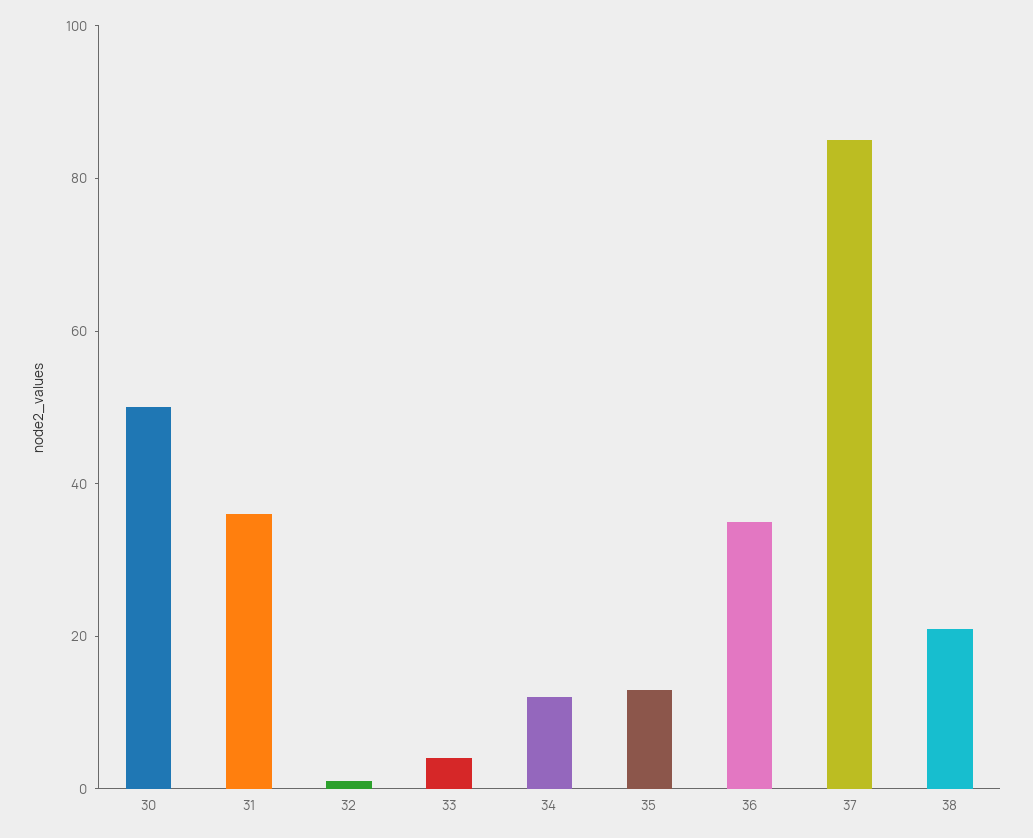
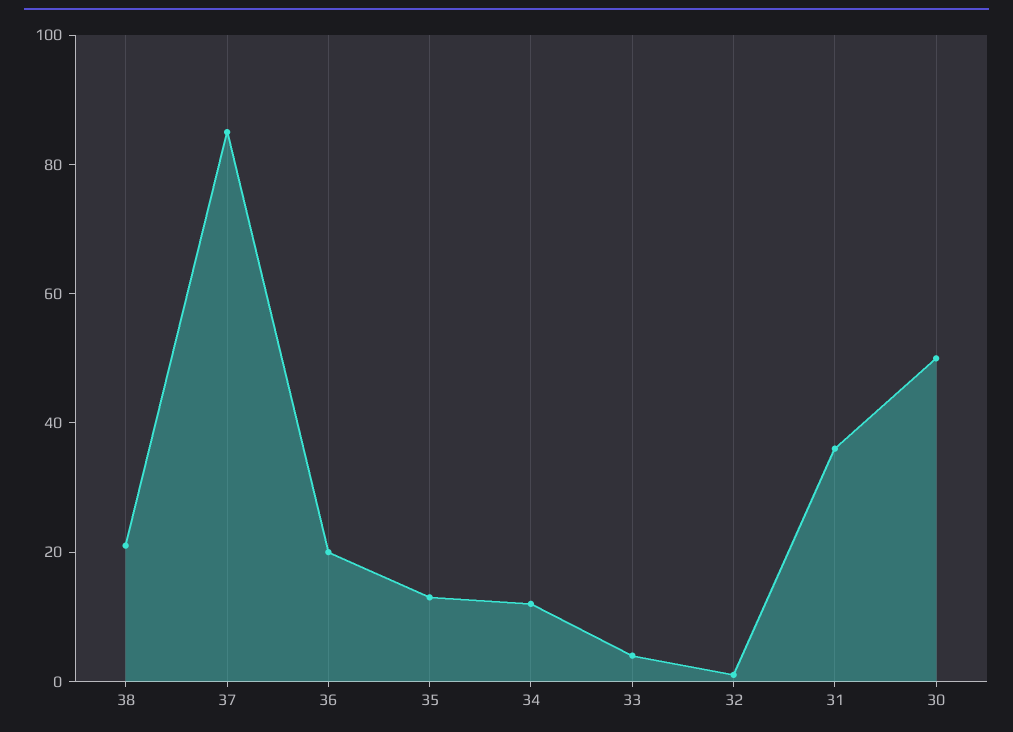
  {
    "30": 50,
    "31": 35,
    "32": 0,
    "33": 5,
    "34": 10,
    "35": 15,
-   "36": 35,
+   "36": 20,
    "37": 85,
    "38": 20
  }

